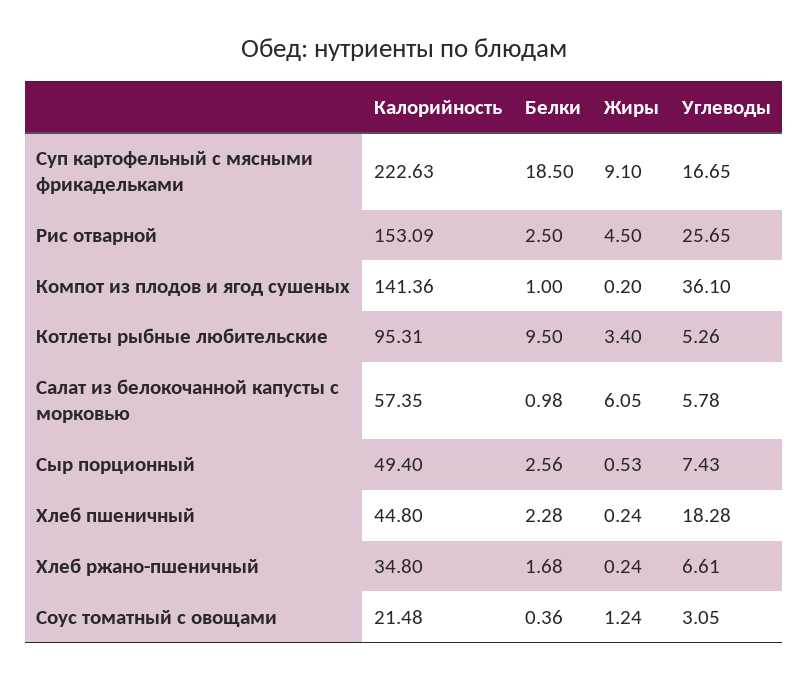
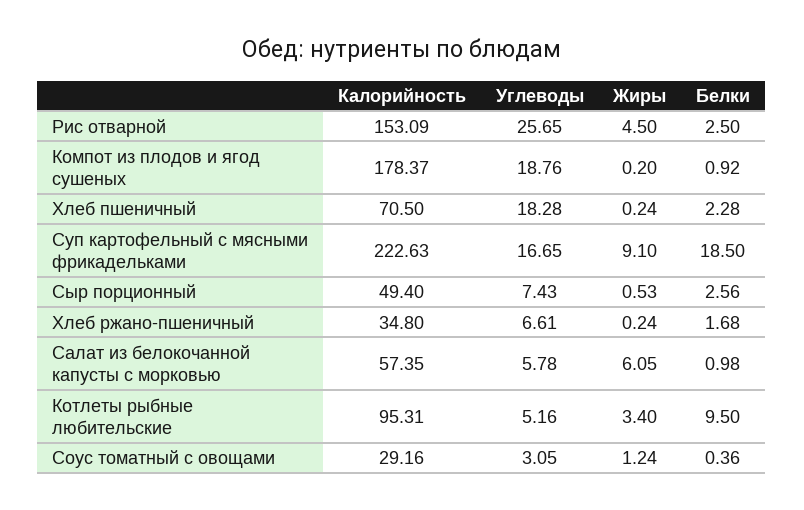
  {
    "Калорийность": {
      "Суп картофельный с мясными фрикадельками": 222.63,
      "Рис отварной": 153.09,
-     "Компот из плодов и ягод сушеных": 141.36,
+     "Компот из плодов и ягод сушеных": 178.37,
      "Котлеты рыбные любительские": 95.31,
      "Салат из белокочанной капусты с морковью": 57.35,
      "Сыр порционный": 49.4,
-     "Хлеб пшеничный": 44.8,
+     "Хлеб пшеничный": 70.5,
      "Хлеб ржано-пшеничный": 34.8,
-     "Соус томатный с овощами": 21.48
+     "Соус томатный с овощами": 29.16
    },
    "Белки": {
      "Суп картофельный с мясными фрикадельками": 18.5,
      "Рис отварной": 2.5,
-     "Компот из плодов и ягод сушеных": 1,
+     "Компот из плодов и ягод сушеных": 0.92,
      "Котлеты рыбные любительские": 9.5,
      "Салат из белокочанной капусты с морковью": 0.98,
      "Сыр порционный": 2.56,
      "Хлеб пшеничный": 2.28,
      "Хлеб ржано-пшеничный": 1.68,
      "Соус томатный с овощами": 0.36
    },
    "Жиры": {
      "Суп картофельный с мясными фрикадельками": 9.1,
      "Рис отварной": 4.5,
      "Компот из плодов и ягод сушеных": 0.2,
      "Котлеты рыбные любительские": 3.4,
      "Салат из белокочанной капусты с морковью": 6.05,
      "Сыр порционный": 0.53,
      "Хлеб пшеничный": 0.24,
      "Хлеб ржано-пшеничный": 0.24,
      "Соус томатный с овощами": 1.24
    },
    "Углеводы": {
      "Суп картофельный с мясными фрикадельками": 16.65,
      "Рис отварной": 25.65,
-     "Компот из плодов и ягод сушеных": 36.1,
+     "Компот из плодов и ягод сушеных": 18.76,
-     "Котлеты рыбные любительские": 5.26,
+     "Котлеты рыбные любительские": 5.16,
      "Салат из белокочанной капусты с морковью": 5.78,
      "Сыр порционный": 7.43,
      "Хлеб пшеничный": 18.28,
      "Хлеб ржано-пшеничный": 6.61,
      "Соус томатный с овощами": 3.05
    }
  }

